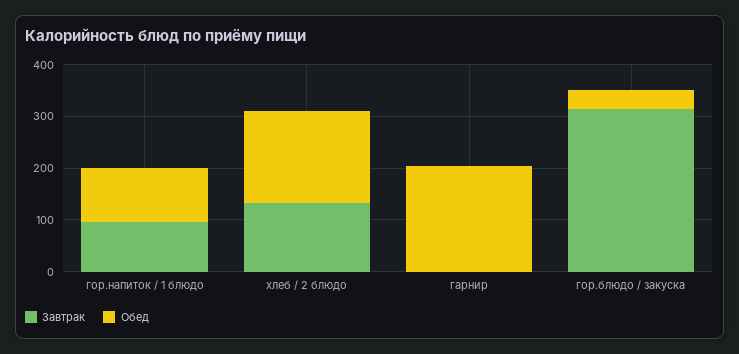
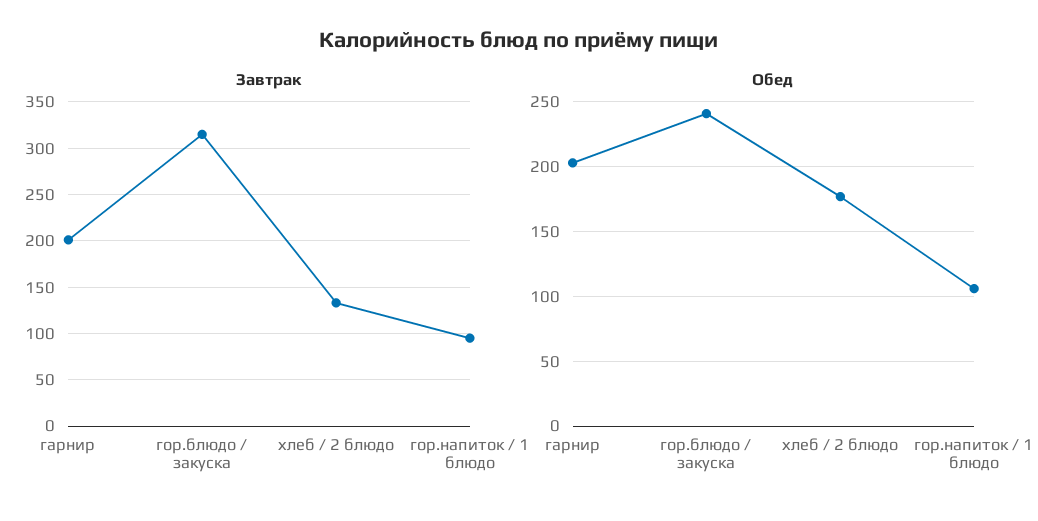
  {
    "Завтрак": {
      "гор.напиток / 1 блюдо": 100,
      "хлеб / 2 блюдо": 130,
-     "гарнир": 0,
+     "гарнир": 200,
      "гор.блюдо / закуска": 320
    },
    "Обед": {
      "гор.напиток / 1 блюдо": 105,
      "хлеб / 2 блюдо": 175,
      "гарнир": 205,
-     "гор.блюдо / закуска": 40
+     "гор.блюдо / закуска": 240
    }
  }

